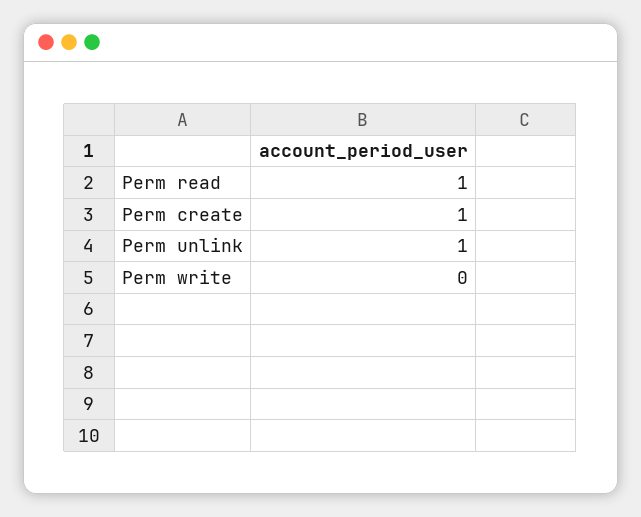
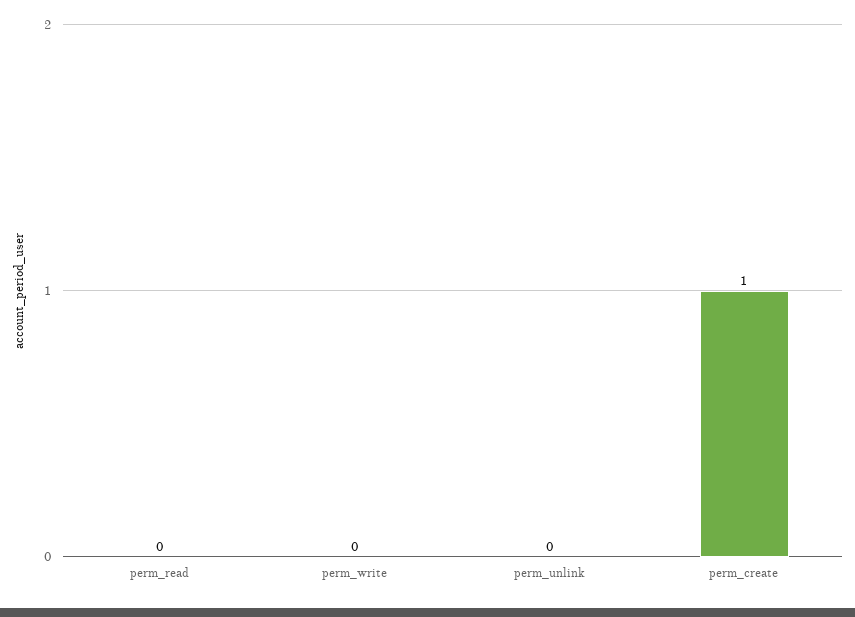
  {
-   "Perm read": 1,
+   "Perm read": 0,
    "Perm create": 1,
-   "Perm unlink": 1,
+   "Perm unlink": 0,
    "Perm write": 0
  }

